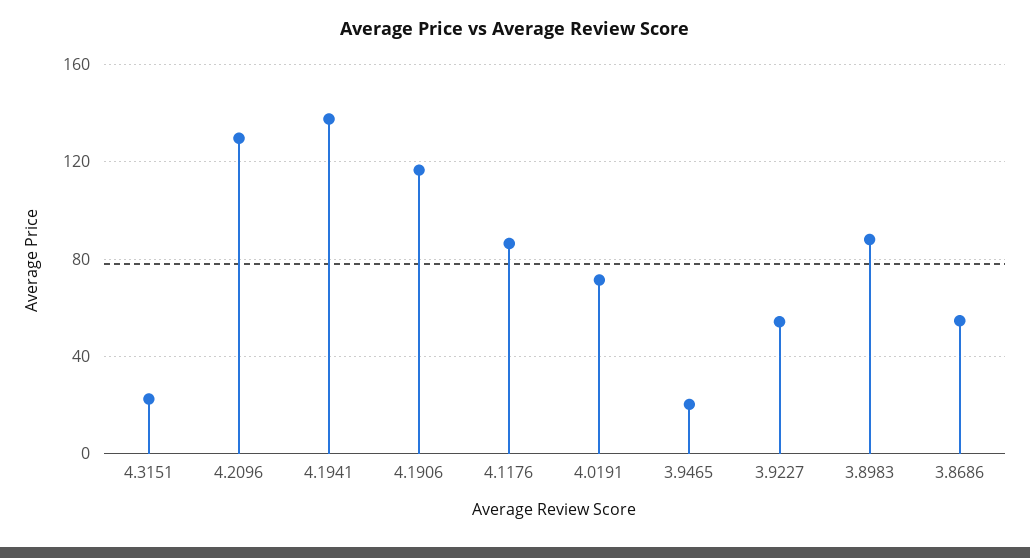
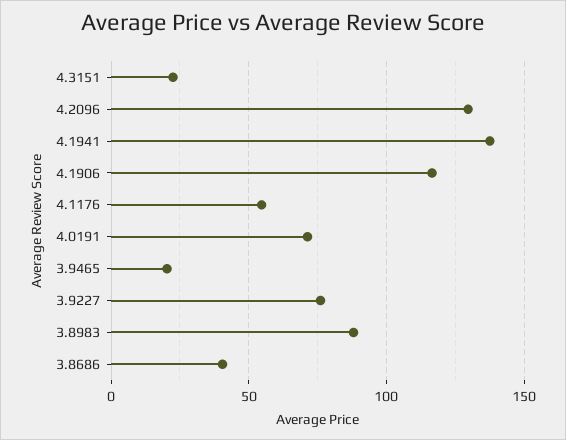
  {
    "4.3151": 25,
    "4.2096": 130,
    "4.1941": 140,
    "4.1906": 115,
-   "4.1176": 85,
+   "4.1176": 55,
    "4.0191": 70,
    "3.9465": 20,
-   "3.9227": 55,
+   "3.9227": 75,
    "3.8983": 90,
-   "3.8686": 55
+   "3.8686": 40
  }

